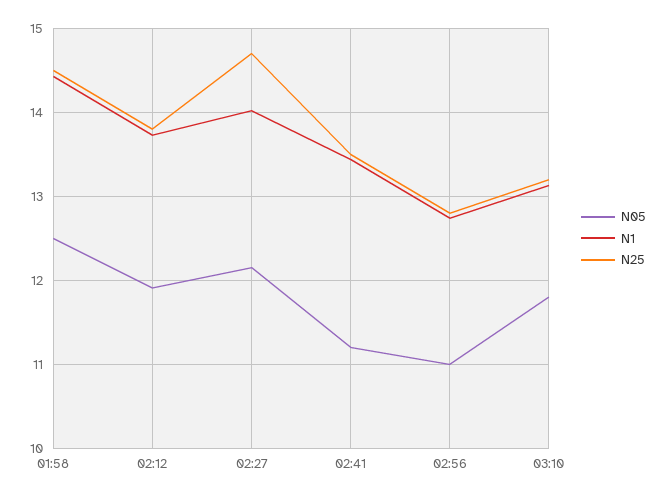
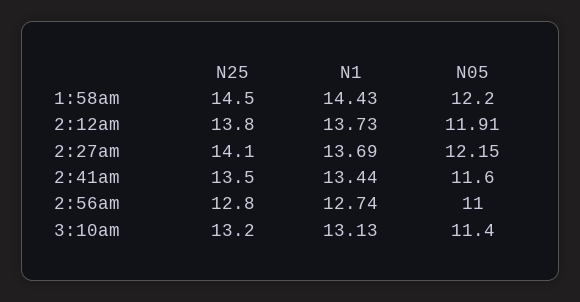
  {
    "N05": {
-     "01:58": 12.5,
+     "01:58": 12.2,
      "02:12": 11.91,
      "02:27": 12.15,
-     "02:41": 11.2,
+     "02:41": 11.6,
      "02:56": 11,
-     "03:10": 11.8
+     "03:10": 11.4
    },
    "N1": {
      "01:58": 14.43,
      "02:12": 13.73,
-     "02:27": 14,
+     "02:27": 13.69,
      "02:41": 13.44,
      "02:56": 12.74,
      "03:10": 13.13
    },
    "N25": {
      "01:58": 14.5,
      "02:12": 13.8,
-     "02:27": 14.7,
+     "02:27": 14.1,
      "02:41": 13.5,
      "02:56": 12.8,
      "03:10": 13.2
    }
  }

